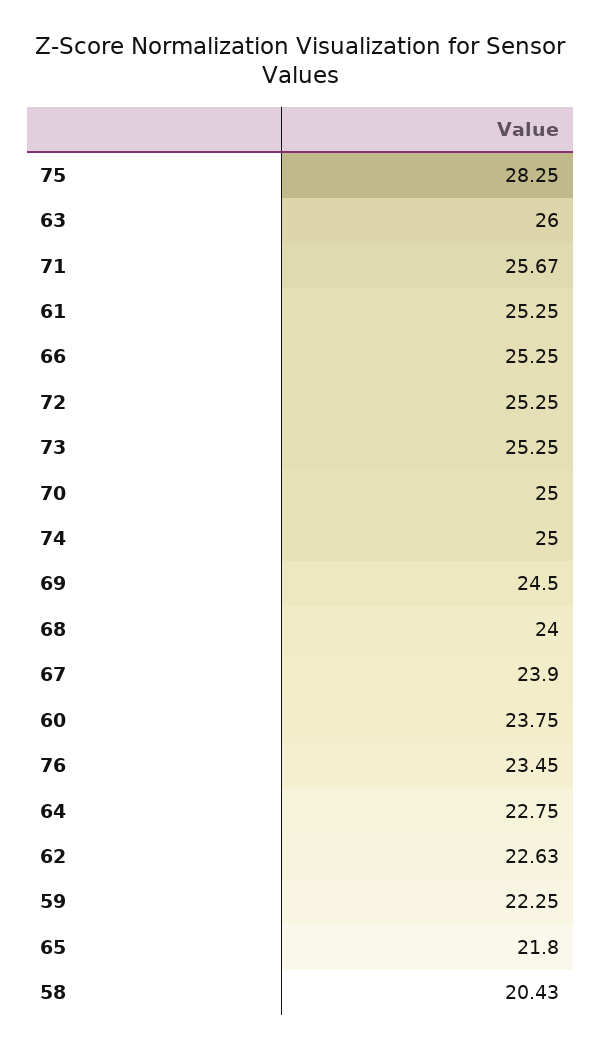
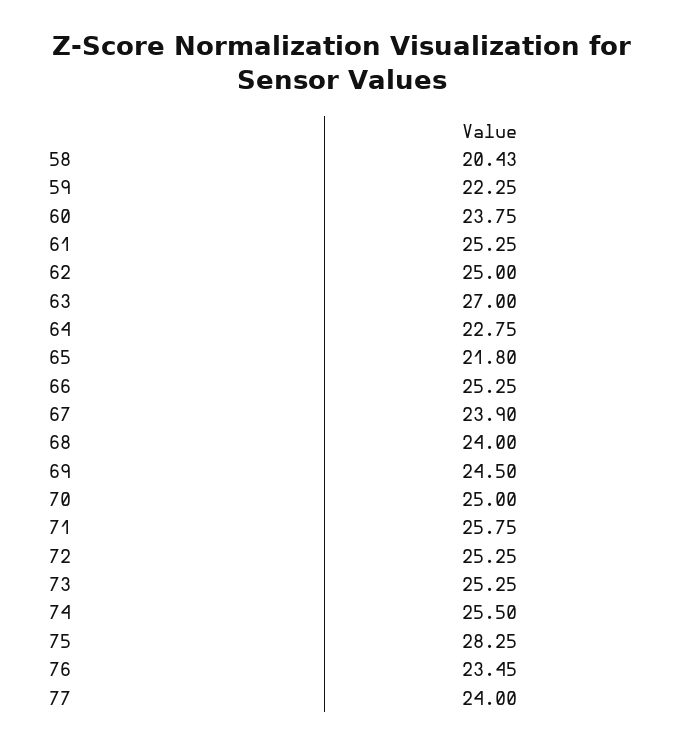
  {
    "75": 28.25,
-   "63": 26,
+   "63": 27,
-   "71": 25.67,
+   "71": 25.75,
    "61": 25.25,
    "66": 25.25,
    "72": 25.25,
    "73": 25.25,
    "70": 25,
-   "74": 25,
+   "74": 25.5,
    "69": 24.5,
    "68": 24,
    "67": 23.9,
    "60": 23.75,
    "76": 23.45,
    "64": 22.75,
-   "62": 22.63,
+   "62": 25,
    "59": 22.25,
    "65": 21.8,
-   "58": 20.43
+   "58": 20.43,
+   "77": 24
  }

